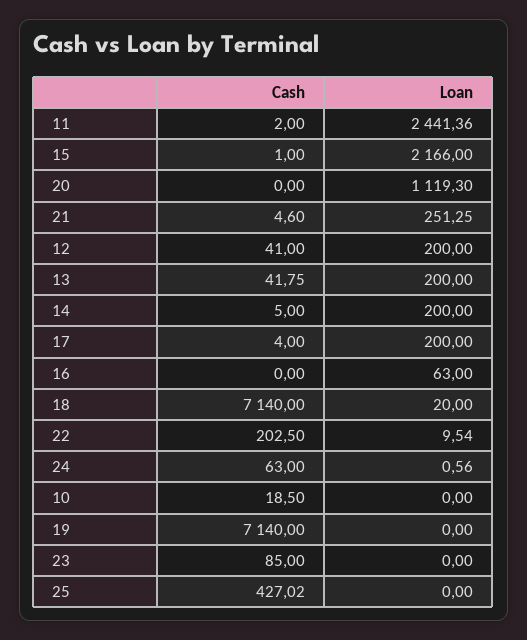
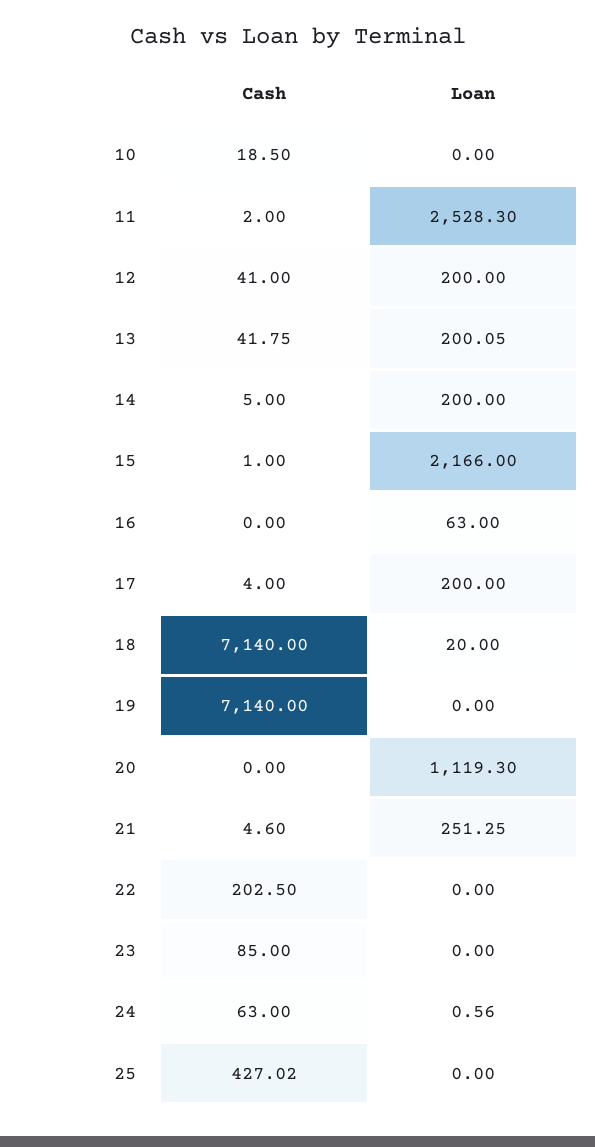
  {
    "Cash": {
      "11": 2,
      "15": 1,
      "20": 0,
      "21": 4.6,
      "12": 41,
      "13": 41.75,
      "14": 5,
      "17": 4,
      "16": 0,
      "18": 7140,
      "22": 202.5,
      "24": 63,
      "10": 18.5,
      "19": 7140,
      "23": 85,
      "25": 427.02
    },
    "Loan": {
-     "11": 2441.36,
+     "11": 2528.3,
      "15": 2166,
      "20": 1119.3,
      "21": 251.25,
      "12": 200,
-     "13": 200,
+     "13": 200.05,
      "14": 200,
      "17": 200,
      "16": 63,
      "18": 20,
-     "22": 9.54,
+     "22": 0,
      "24": 0.56,
      "10": 0,
      "19": 0,
      "23": 0,
      "25": 0
    }
  }

